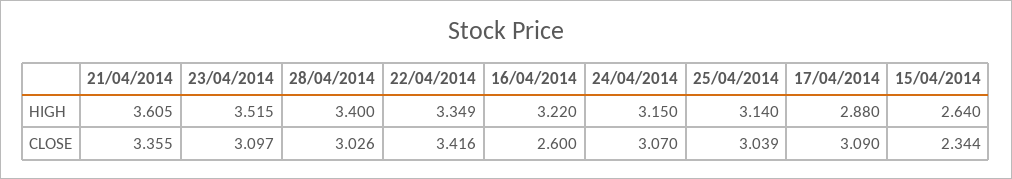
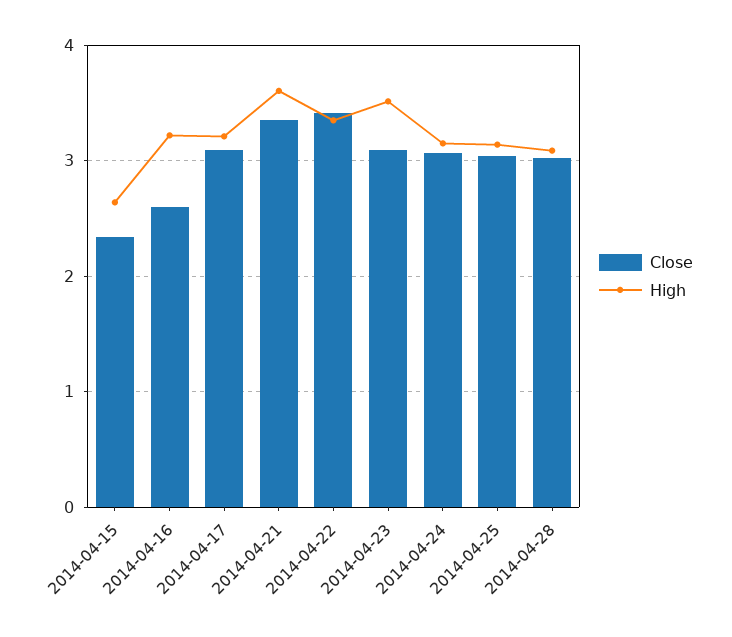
  {
    "HIGH": {
      "21/04/2014": 3.605,
      "23/04/2014": 3.515,
-     "28/04/2014": 3.4,
+     "28/04/2014": 3.1,
      "22/04/2014": 3.349,
      "16/04/2014": 3.22,
      "24/04/2014": 3.15,
      "25/04/2014": 3.14,
-     "17/04/2014": 2.88,
+     "17/04/2014": 3.2,
      "15/04/2014": 2.64
    },
    "CLOSE": {
      "21/04/2014": 3.355,
      "23/04/2014": 3.097,
      "28/04/2014": 3.026,
      "22/04/2014": 3.416,
      "16/04/2014": 2.6,
      "24/04/2014": 3.07,
      "25/04/2014": 3.039,
      "17/04/2014": 3.09,
      "15/04/2014": 2.344
    }
  }

